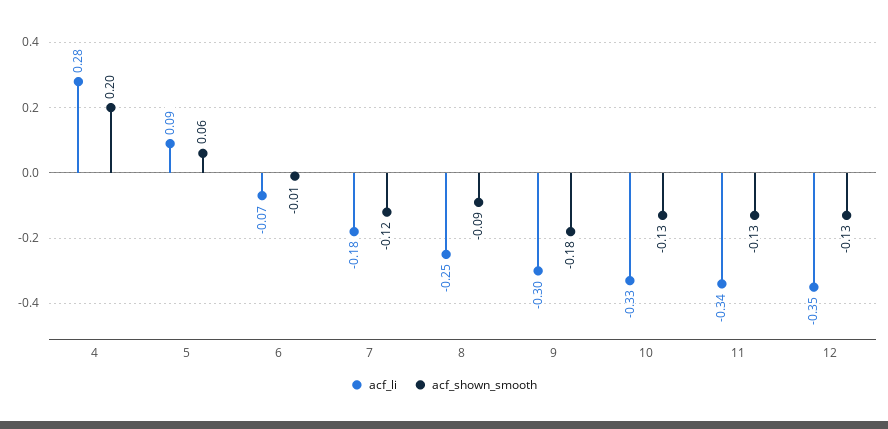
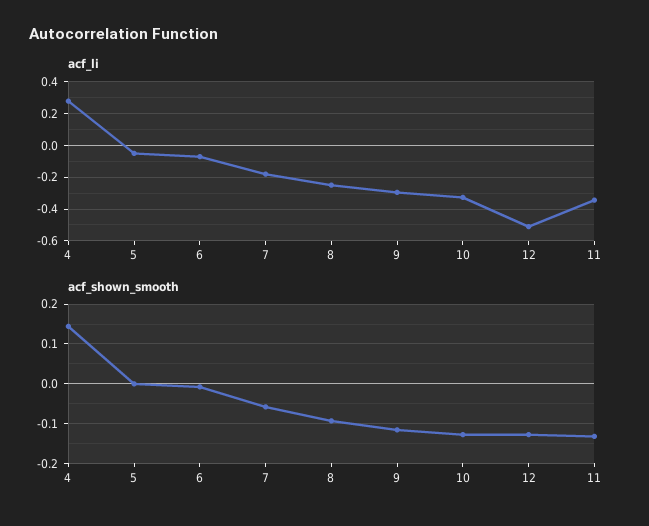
  {
    "acf_li": {
      "4": 0.28,
-     "5": 0.09,
+     "5": -0.05,
      "6": -0.07,
      "7": -0.18,
      "8": -0.25,
      "9": -0.3,
      "10": -0.33,
      "11": -0.34,
-     "12": -0.35
+     "12": -0.5
    },
    "acf_shown_smooth": {
-     "4": 0.2,
+     "4": 0.14,
-     "5": 0.06,
+     "5": 0,
      "6": -0.01,
-     "7": -0.12,
+     "7": -0.06,
      "8": -0.09,
-     "9": -0.18,
+     "9": -0.12,
      "10": -0.13,
      "11": -0.13,
      "12": -0.13
    }
  }

